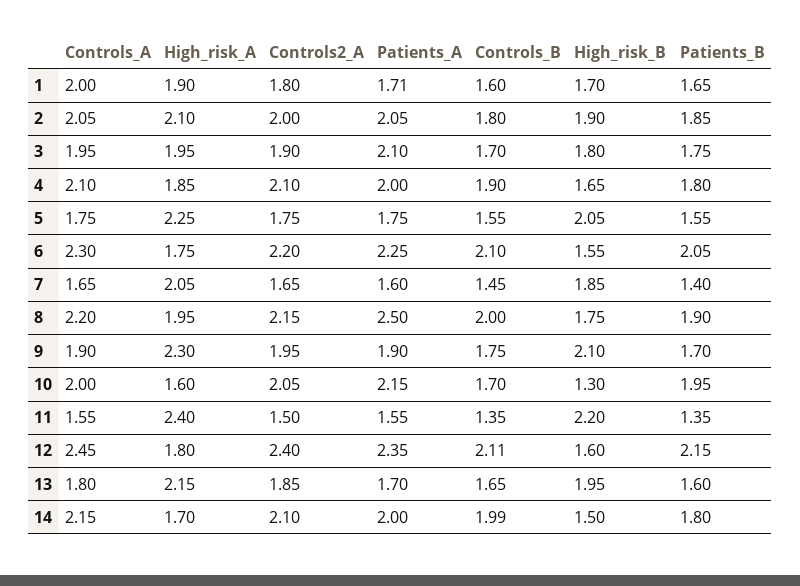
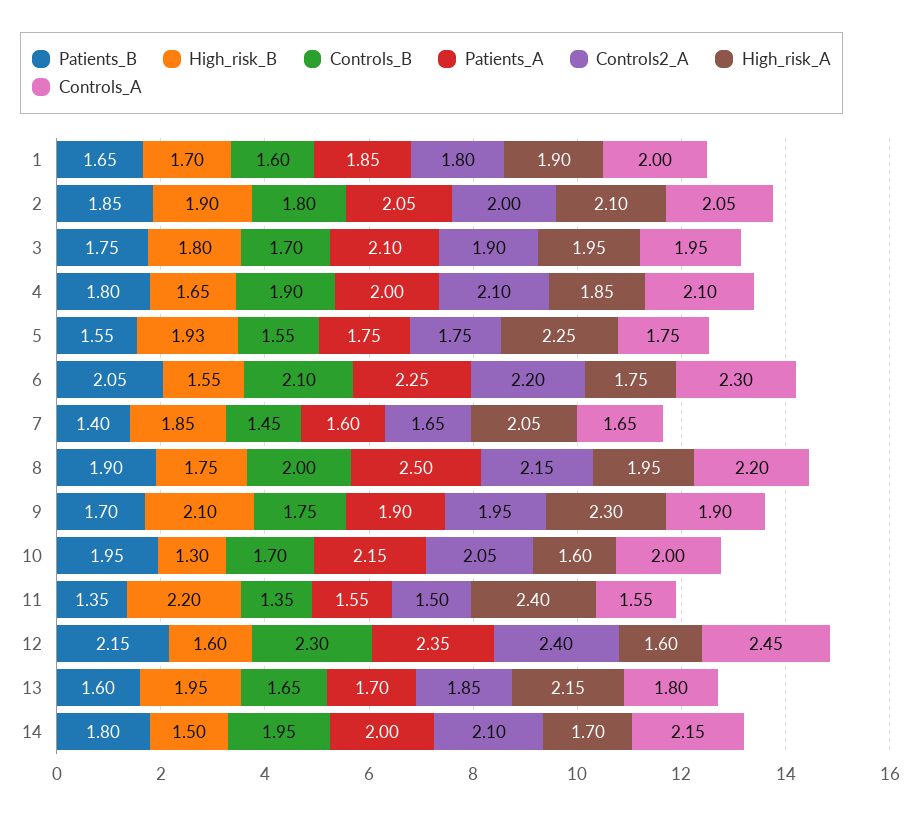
  {
    "Controls_A": {
      "1": 2,
      "2": 2.05,
      "3": 1.95,
      "4": 2.1,
      "5": 1.75,
      "6": 2.3,
      "7": 1.65,
      "8": 2.2,
      "9": 1.9,
      "10": 2,
      "11": 1.55,
      "12": 2.45,
      "13": 1.8,
      "14": 2.15
    },
    "High_risk_A": {
      "1": 1.9,
      "2": 2.1,
      "3": 1.95,
      "4": 1.85,
      "5": 2.25,
      "6": 1.75,
      "7": 2.05,
      "8": 1.95,
      "9": 2.3,
      "10": 1.6,
      "11": 2.4,
-     "12": 1.8,
+     "12": 1.6,
      "13": 2.15,
      "14": 1.7
    },
    "Controls2_A": {
      "1": 1.8,
      "2": 2,
      "3": 1.9,
      "4": 2.1,
      "5": 1.75,
      "6": 2.2,
      "7": 1.65,
      "8": 2.15,
      "9": 1.95,
      "10": 2.05,
      "11": 1.5,
      "12": 2.4,
      "13": 1.85,
      "14": 2.1
    },
    "Patients_A": {
-     "1": 1.71,
+     "1": 1.85,
      "2": 2.05,
      "3": 2.1,
      "4": 2,
      "5": 1.75,
      "6": 2.25,
      "7": 1.6,
      "8": 2.5,
      "9": 1.9,
      "10": 2.15,
      "11": 1.55,
      "12": 2.35,
      "13": 1.7,
      "14": 2
    },
    "Controls_B": {
      "1": 1.6,
      "2": 1.8,
      "3": 1.7,
      "4": 1.9,
      "5": 1.55,
      "6": 2.1,
      "7": 1.45,
      "8": 2,
      "9": 1.75,
      "10": 1.7,
      "11": 1.35,
-     "12": 2.11,
+     "12": 2.3,
      "13": 1.65,
-     "14": 1.99
+     "14": 1.95
    },
    "High_risk_B": {
      "1": 1.7,
      "2": 1.9,
      "3": 1.8,
      "4": 1.65,
-     "5": 2.05,
+     "5": 1.93,
      "6": 1.55,
      "7": 1.85,
      "8": 1.75,
      "9": 2.1,
      "10": 1.3,
      "11": 2.2,
      "12": 1.6,
      "13": 1.95,
      "14": 1.5
    },
    "Patients_B": {
      "1": 1.65,
      "2": 1.85,
      "3": 1.75,
      "4": 1.8,
      "5": 1.55,
      "6": 2.05,
      "7": 1.4,
      "8": 1.9,
      "9": 1.7,
      "10": 1.95,
      "11": 1.35,
      "12": 2.15,
      "13": 1.6,
      "14": 1.8
    }
  }

